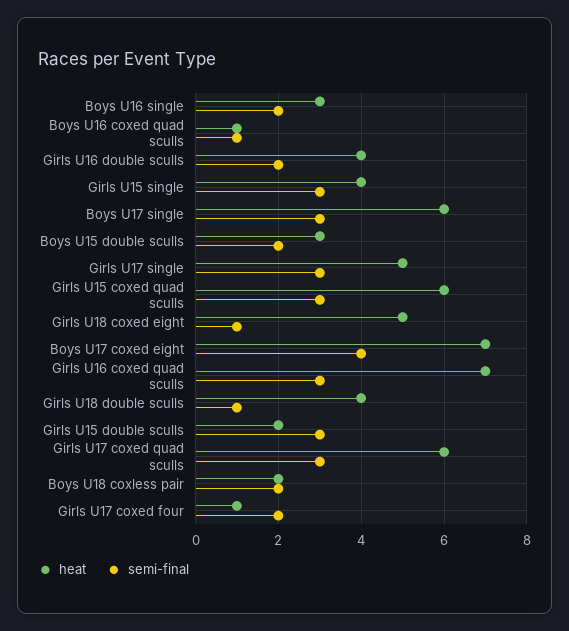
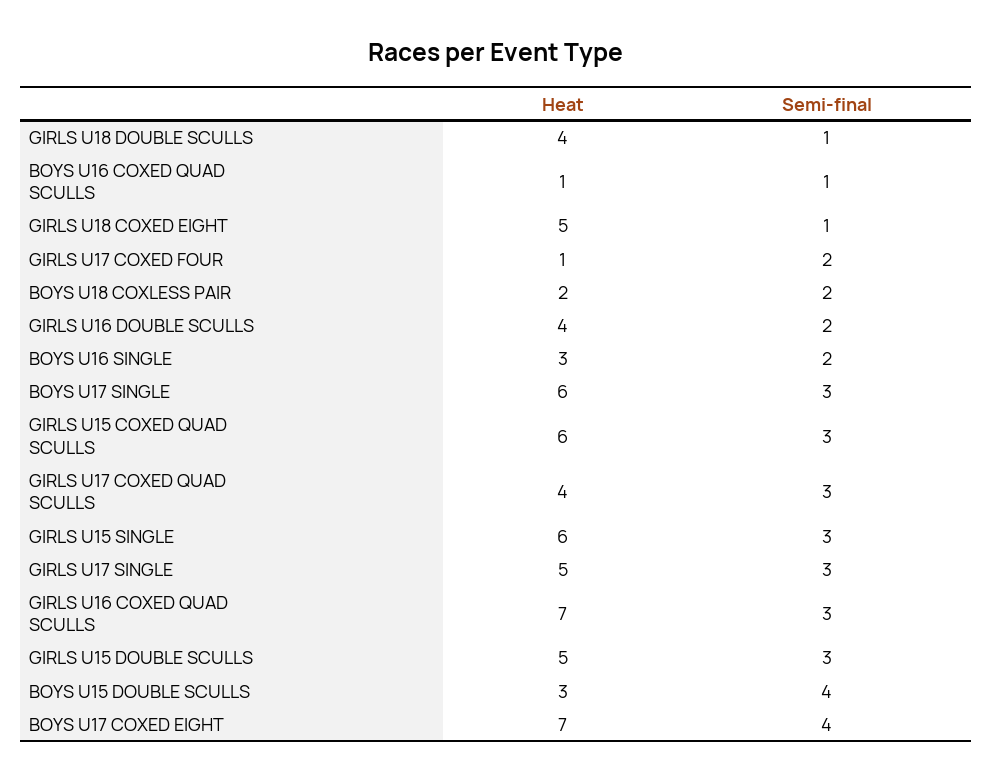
  {
    "heat": {
      "Boys U16 single": 3,
      "Boys U16 coxed quad sculls": 1,
      "Girls U16 double sculls": 4,
-     "Girls U15 single": 4,
+     "Girls U15 single": 6,
      "Boys U17 single": 6,
      "Boys U15 double sculls": 3,
      "Girls U17 single": 5,
      "Girls U15 coxed quad sculls": 6,
      "Girls U18 coxed eight": 5,
      "Boys U17 coxed eight": 7,
      "Girls U16 coxed quad sculls": 7,
      "Girls U18 double sculls": 4,
-     "Girls U15 double sculls": 2,
+     "Girls U15 double sculls": 5,
-     "Girls U17 coxed quad sculls": 6,
+     "Girls U17 coxed quad sculls": 4,
      "Boys U18 coxless pair": 2,
      "Girls U17 coxed four": 1
    },
    "semi-final": {
      "Boys U16 single": 2,
      "Boys U16 coxed quad sculls": 1,
      "Girls U16 double sculls": 2,
      "Girls U15 single": 3,
      "Boys U17 single": 3,
-     "Boys U15 double sculls": 2,
+     "Boys U15 double sculls": 4,
      "Girls U17 single": 3,
      "Girls U15 coxed quad sculls": 3,
      "Girls U18 coxed eight": 1,
      "Boys U17 coxed eight": 4,
      "Girls U16 coxed quad sculls": 3,
      "Girls U18 double sculls": 1,
      "Girls U15 double sculls": 3,
      "Girls U17 coxed quad sculls": 3,
      "Boys U18 coxless pair": 2,
      "Girls U17 coxed four": 2
    }
  }

